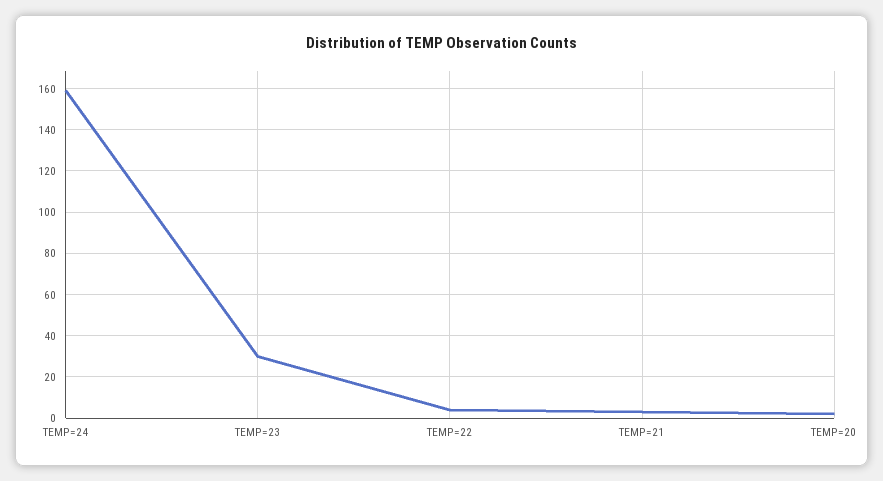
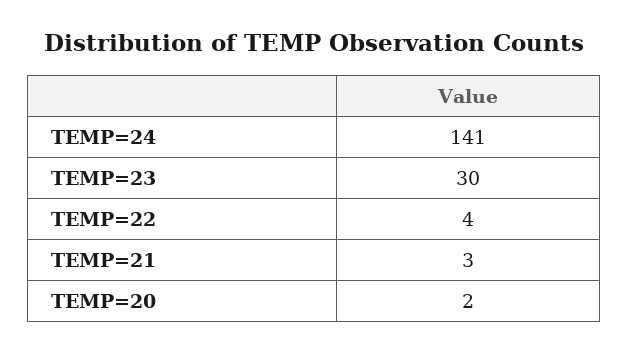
  {
-   "TEMP=24": 160,
+   "TEMP=24": 141,
    "TEMP=23": 30,
    "TEMP=22": 4,
    "TEMP=21": 3,
    "TEMP=20": 2
  }

